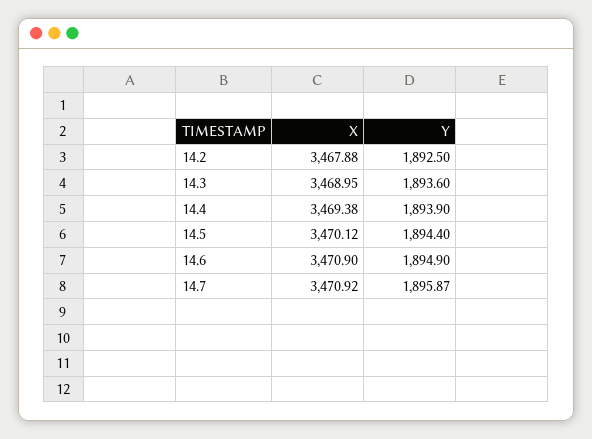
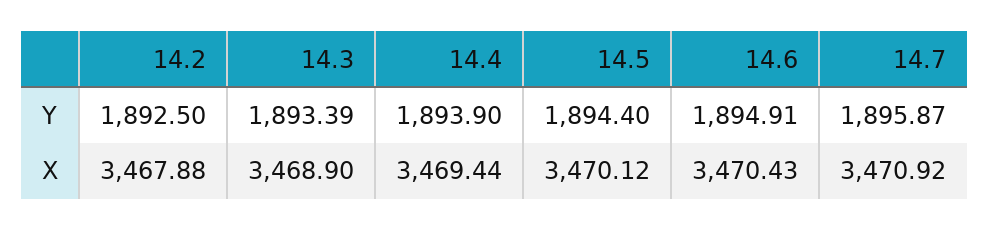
  {
    "X": {
      "14.2": 3467.88,
-     "14.3": 3468.95,
+     "14.3": 3468.9,
-     "14.4": 3469.38,
+     "14.4": 3469.44,
      "14.5": 3470.12,
-     "14.6": 3470.9,
+     "14.6": 3470.43,
      "14.7": 3470.92
    },
    "Y": {
      "14.2": 1892.5,
-     "14.3": 1893.6,
+     "14.3": 1893.39,
      "14.4": 1893.9,
      "14.5": 1894.4,
-     "14.6": 1894.9,
+     "14.6": 1894.91,
      "14.7": 1895.87
    }
  }

